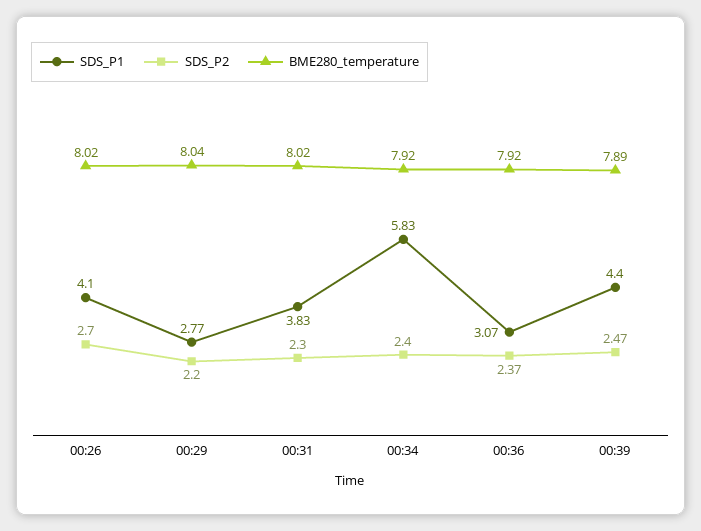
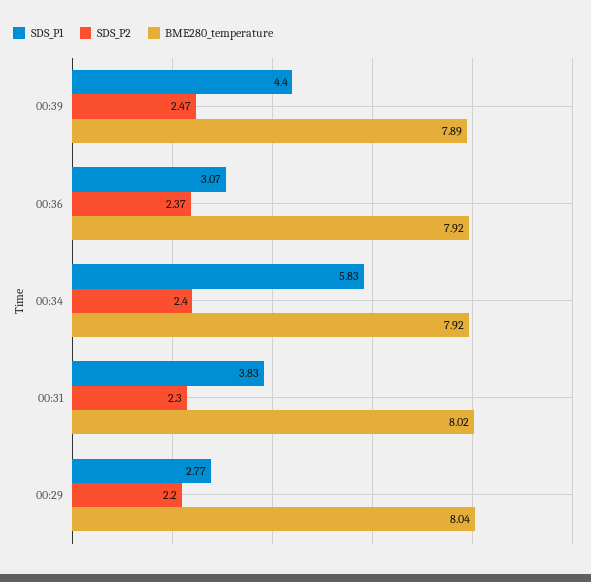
  {
    "SDS_P1": {
-     "00:26": 4.1,
      "00:29": 2.77,
      "00:31": 3.83,
      "00:34": 5.83,
      "00:36": 3.07,
      "00:39": 4.4
    },
    "SDS_P2": {
-     "00:26": 2.7,
      "00:29": 2.2,
      "00:31": 2.3,
      "00:34": 2.4,
      "00:36": 2.37,
      "00:39": 2.47
    },
    "BME280_temperature": {
-     "00:26": 8.02,
      "00:29": 8.04,
      "00:31": 8.02,
      "00:34": 7.92,
      "00:36": 7.92,
      "00:39": 7.89
    }
  }

